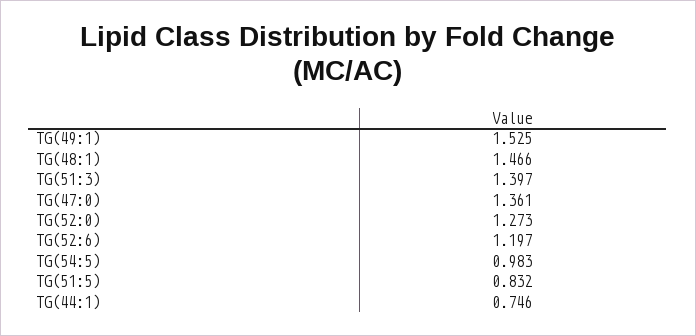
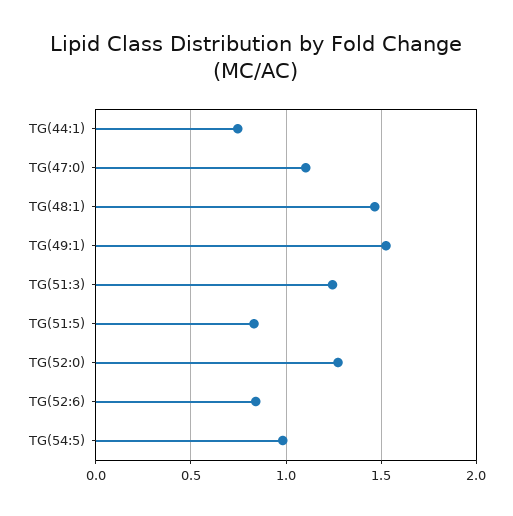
  {
    "TG(49:1)": 1.525,
    "TG(48:1)": 1.466,
-   "TG(51:3)": 1.397,
+   "TG(51:3)": 1.25,
-   "TG(47:0)": 1.361,
+   "TG(47:0)": 1.1,
    "TG(52:0)": 1.273,
-   "TG(52:6)": 1.197,
+   "TG(52:6)": 0.85,
    "TG(54:5)": 0.983,
    "TG(51:5)": 0.832,
    "TG(44:1)": 0.746
  }

